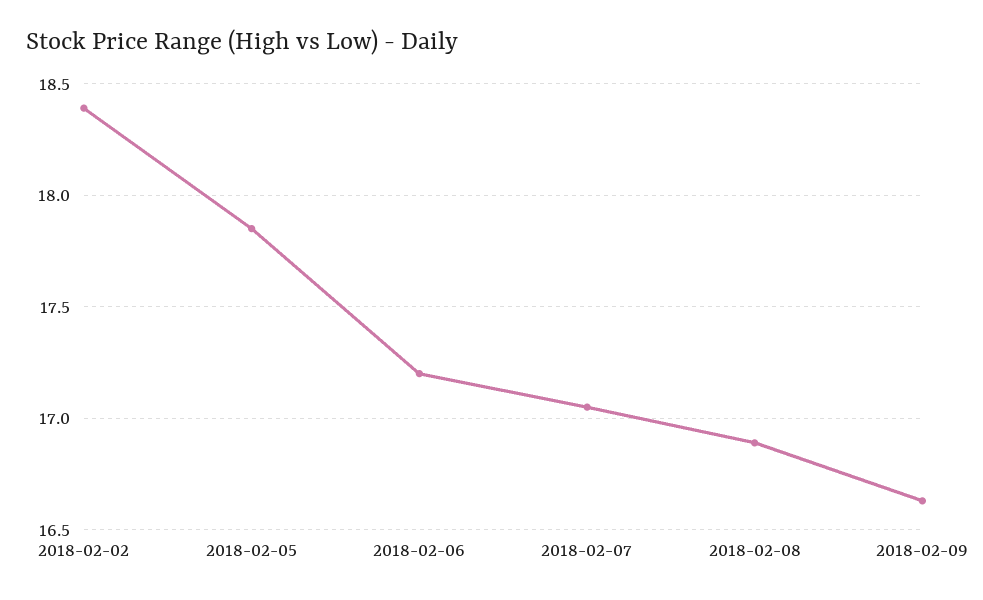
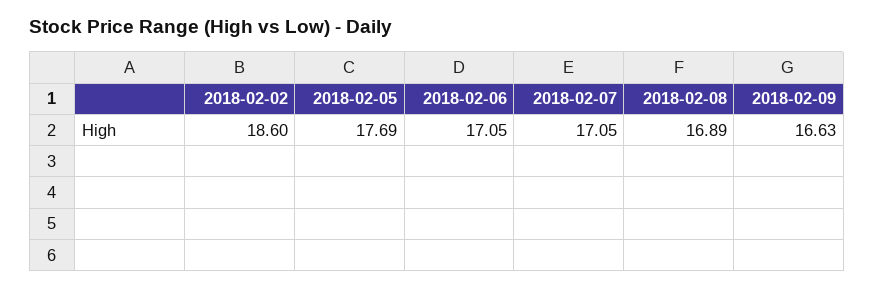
  {
-   "2018-02-02": 18.4,
+   "2018-02-02": 18.6,
-   "2018-02-05": 17.85,
+   "2018-02-05": 17.69,
-   "2018-02-06": 17.2,
+   "2018-02-06": 17.05,
    "2018-02-07": 17.05,
    "2018-02-08": 16.89,
    "2018-02-09": 16.63
  }

